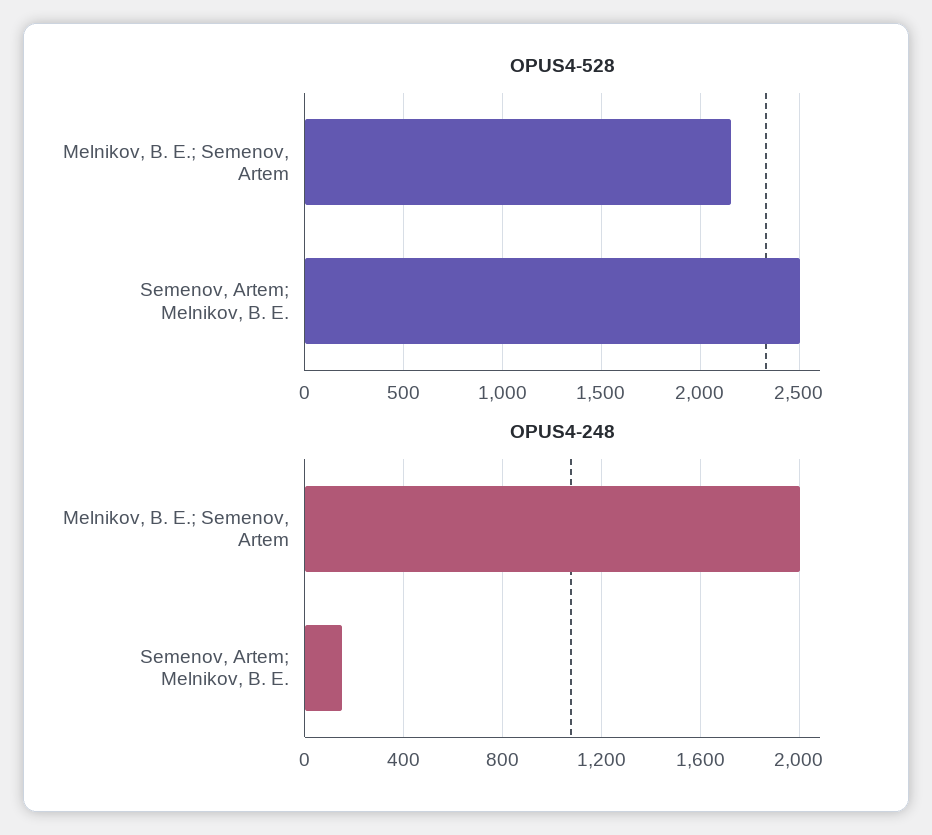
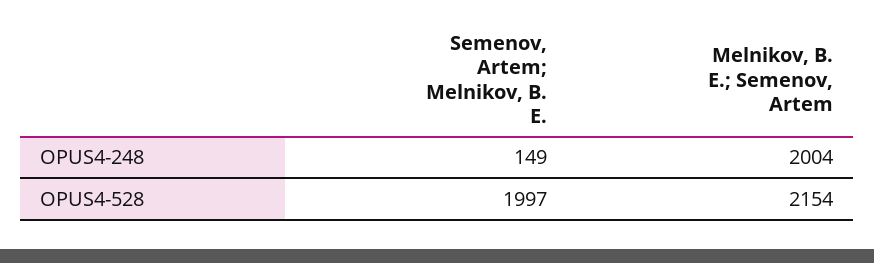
  {
    "OPUS4-528": {
      "Melnikov, B. E.; Semenov, Artem": 2154,
-     "Semenov, Artem; Melnikov, B. E.": 2500
+     "Semenov, Artem; Melnikov, B. E.": 1997
    },
    "OPUS4-248": {
      "Melnikov, B. E.; Semenov, Artem": 2004,
      "Semenov, Artem; Melnikov, B. E.": 149
    }
  }

